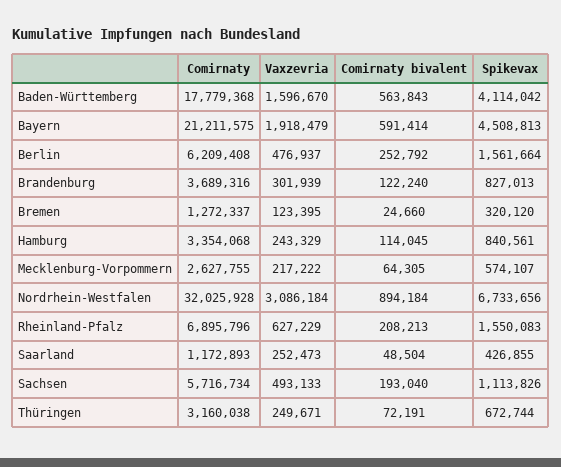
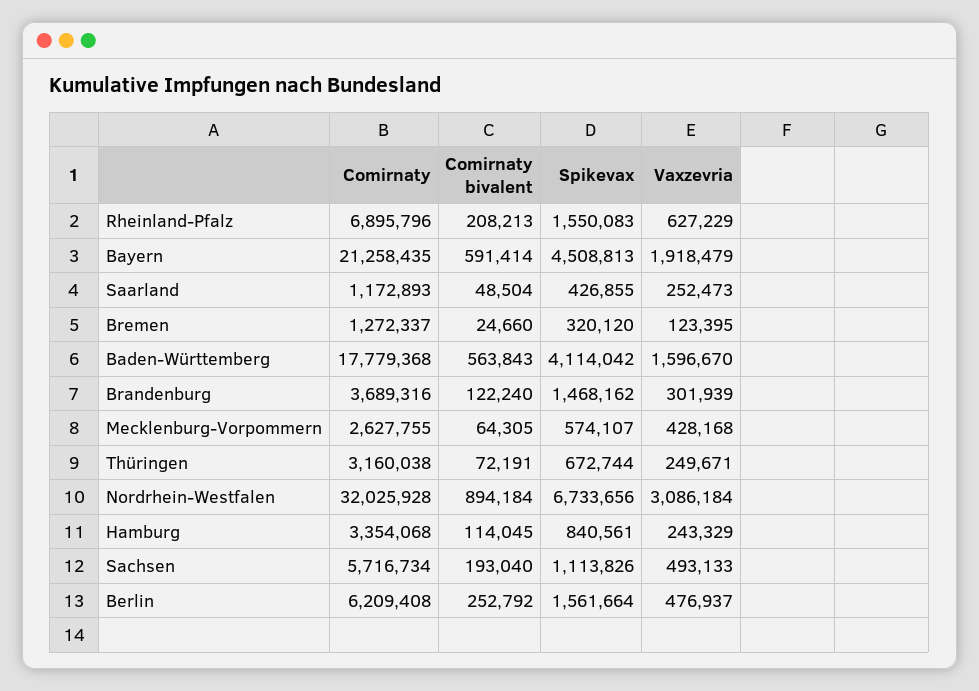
  {
    "Comirnaty": {
      "Baden-Württemberg": 17779368,
-     "Bayern": 21211575,
+     "Bayern": 21258435,
      "Berlin": 6209408,
      "Brandenburg": 3689316,
      "Bremen": 1272337,
      "Hamburg": 3354068,
      "Mecklenburg-Vorpommern": 2627755,
      "Nordrhein-Westfalen": 32025928,
      "Rheinland-Pfalz": 6895796,
      "Saarland": 1172893,
      "Sachsen": 5716734,
      "Thüringen": 3160038
    },
    "Vaxzevria": {
      "Baden-Württemberg": 1596670,
      "Bayern": 1918479,
      "Berlin": 476937,
      "Brandenburg": 301939,
      "Bremen": 123395,
      "Hamburg": 243329,
-     "Mecklenburg-Vorpommern": 217222,
+     "Mecklenburg-Vorpommern": 428168,
      "Nordrhein-Westfalen": 3086184,
      "Rheinland-Pfalz": 627229,
      "Saarland": 252473,
      "Sachsen": 493133,
      "Thüringen": 249671
    },
    "Comirnaty bivalent": {
      "Baden-Württemberg": 563843,
      "Bayern": 591414,
      "Berlin": 252792,
      "Brandenburg": 122240,
      "Bremen": 24660,
      "Hamburg": 114045,
      "Mecklenburg-Vorpommern": 64305,
      "Nordrhein-Westfalen": 894184,
      "Rheinland-Pfalz": 208213,
      "Saarland": 48504,
      "Sachsen": 193040,
      "Thüringen": 72191
    },
    "Spikevax": {
      "Baden-Württemberg": 4114042,
      "Bayern": 4508813,
      "Berlin": 1561664,
-     "Brandenburg": 827013,
+     "Brandenburg": 1468162,
      "Bremen": 320120,
      "Hamburg": 840561,
      "Mecklenburg-Vorpommern": 574107,
      "Nordrhein-Westfalen": 6733656,
      "Rheinland-Pfalz": 1550083,
      "Saarland": 426855,
      "Sachsen": 1113826,
      "Thüringen": 672744
    }
  }

